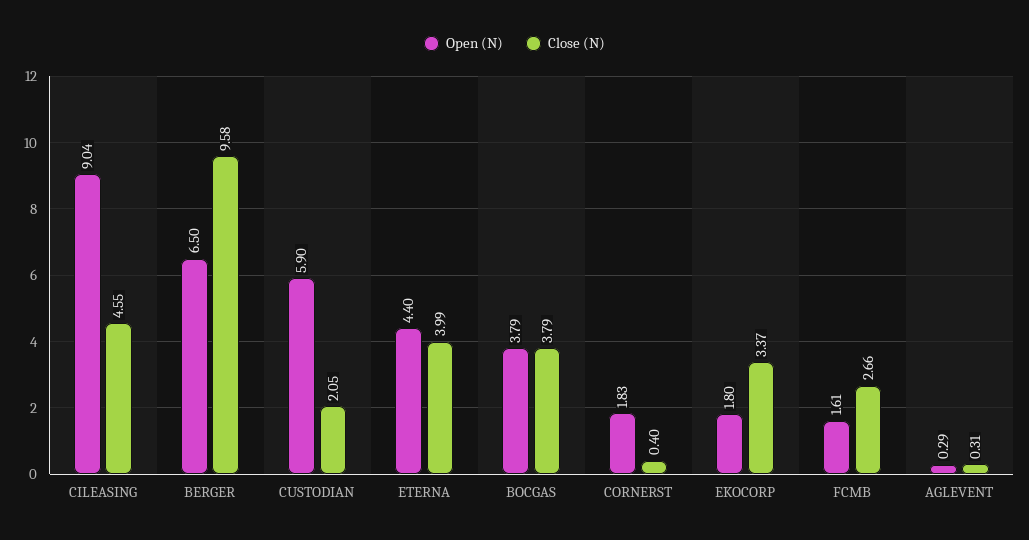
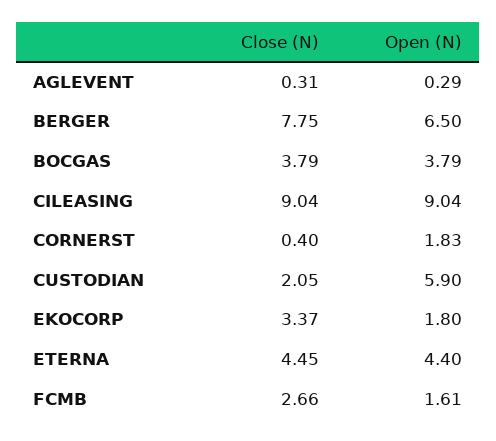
  {
    "Open (N)": {
      "CILEASING": 9.04,
      "BERGER": 6.5,
      "CUSTODIAN": 5.9,
      "ETERNA": 4.4,
      "BOCGAS": 3.79,
      "CORNERST": 1.83,
      "EKOCORP": 1.8,
      "FCMB": 1.61,
      "AGLEVENT": 0.29
    },
    "Close (N)": {
-     "CILEASING": 4.55,
+     "CILEASING": 9.04,
-     "BERGER": 9.58,
+     "BERGER": 7.75,
      "CUSTODIAN": 2.05,
-     "ETERNA": 3.99,
+     "ETERNA": 4.45,
      "BOCGAS": 3.79,
      "CORNERST": 0.4,
      "EKOCORP": 3.37,
      "FCMB": 2.66,
      "AGLEVENT": 0.31
    }
  }

